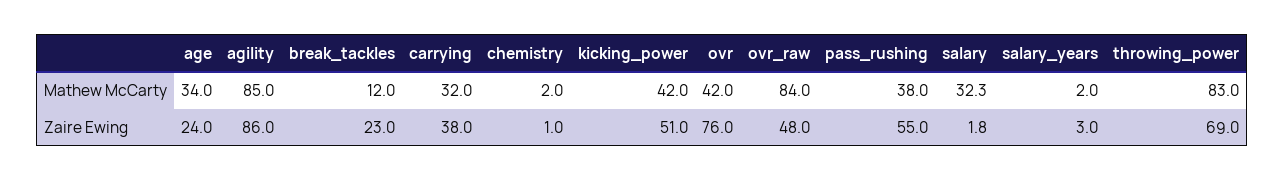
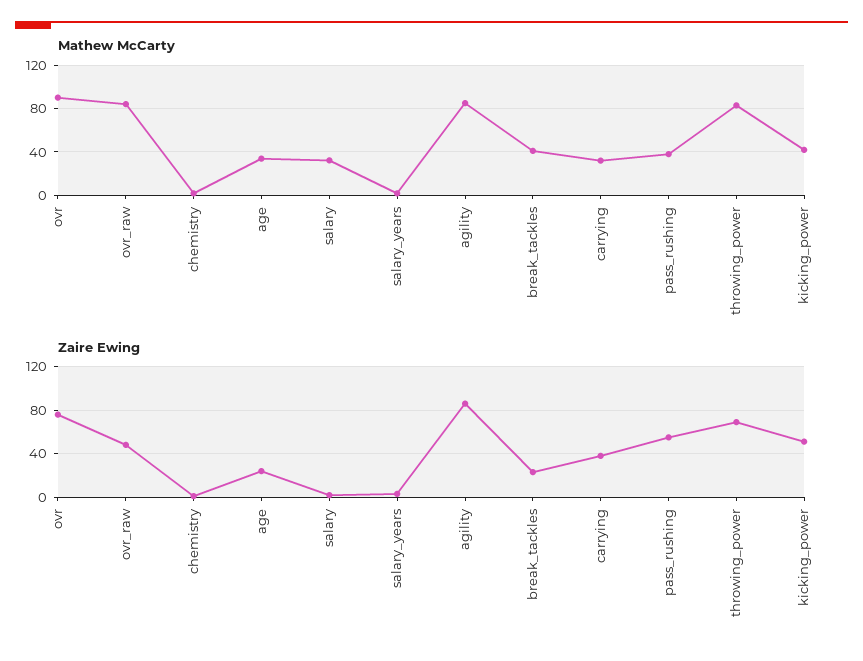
  {
    "Mathew McCarty": {
      "age": 34,
      "agility": 85,
-     "break_tackles": 12,
+     "break_tackles": 40,
      "carrying": 32,
      "chemistry": 2,
      "kicking_power": 42,
-     "ovr": 42,
+     "ovr": 90,
      "ovr_raw": 84,
      "pass_rushing": 38,
      "salary": 32.3,
      "salary_years": 2,
      "throwing_power": 83
    },
    "Zaire Ewing": {
      "age": 24,
      "agility": 86,
      "break_tackles": 23,
      "carrying": 38,
      "chemistry": 1,
      "kicking_power": 51,
      "ovr": 76,
      "ovr_raw": 48,
      "pass_rushing": 55,
      "salary": 1.8,
      "salary_years": 3,
      "throwing_power": 69
    }
  }

